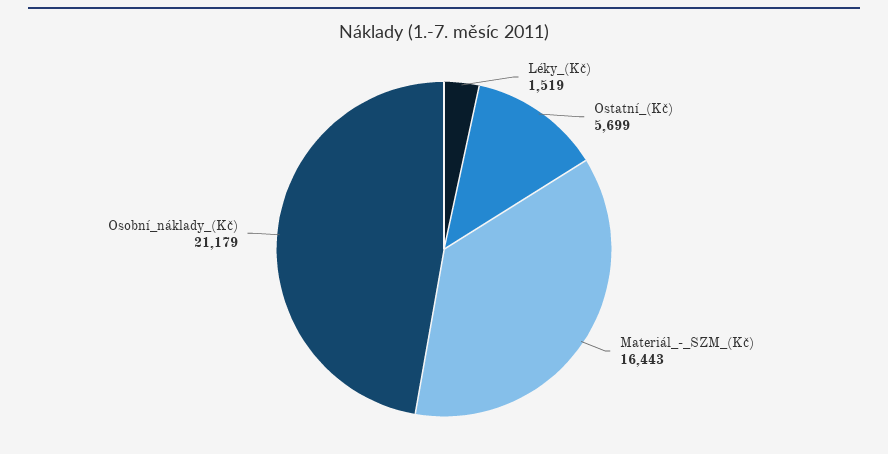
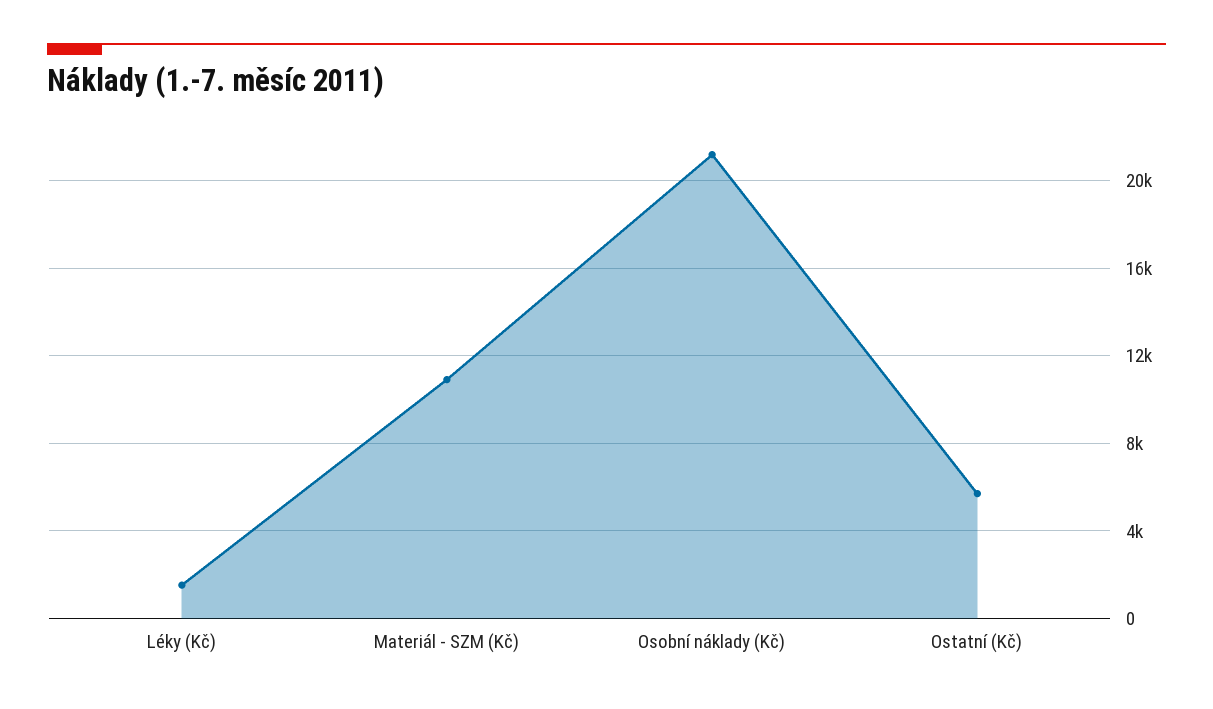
  {
    "Léky_(Kč)": 1519,
    "Ostatní_(Kč)": 5699,
-   "Materiál_-_SZM_(Kč)": 16443,
+   "Materiál_-_SZM_(Kč)": 11000,
    "Osobní_náklady_(Kč)": 21179
  }

